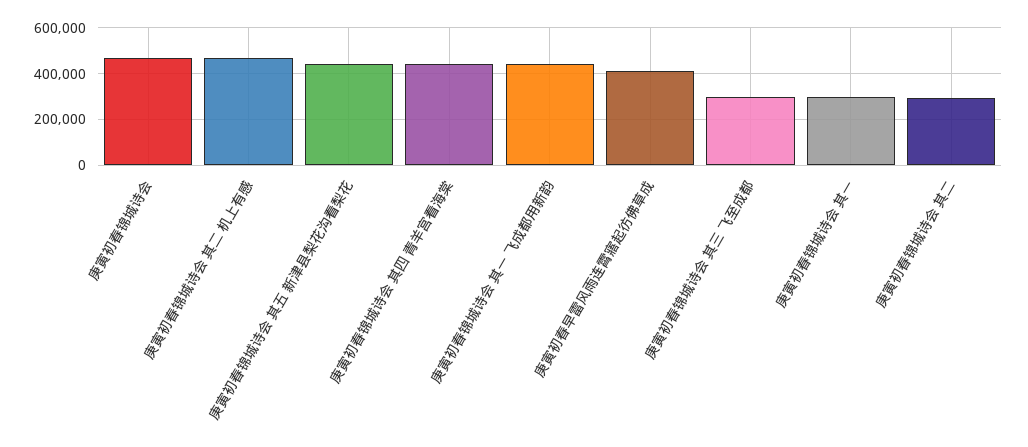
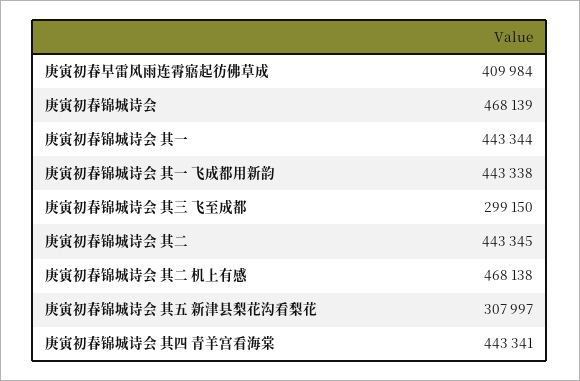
  {
    "庚寅初春锦城诗会": 468139,
    "庚寅初春锦城诗会 其二 机上有感": 468138,
-   "庚寅初春锦城诗会 其五 新津县梨花沟看梨花": 450000,
+   "庚寅初春锦城诗会 其五 新津县梨花沟看梨花": 307997,
    "庚寅初春锦城诗会 其四 青羊宫看海棠": 443341,
    "庚寅初春锦城诗会 其一 飞成都用新韵": 443338,
    "庚寅初春早雷风雨连霄寤起彷佛草成": 409984,
    "庚寅初春锦城诗会 其三 飞至成都": 299150,
-   "庚寅初春锦城诗会 其一": 300000,
+   "庚寅初春锦城诗会 其一": 443344,
-   "庚寅初春锦城诗会 其二": 300000
+   "庚寅初春锦城诗会 其二": 443345
  }

